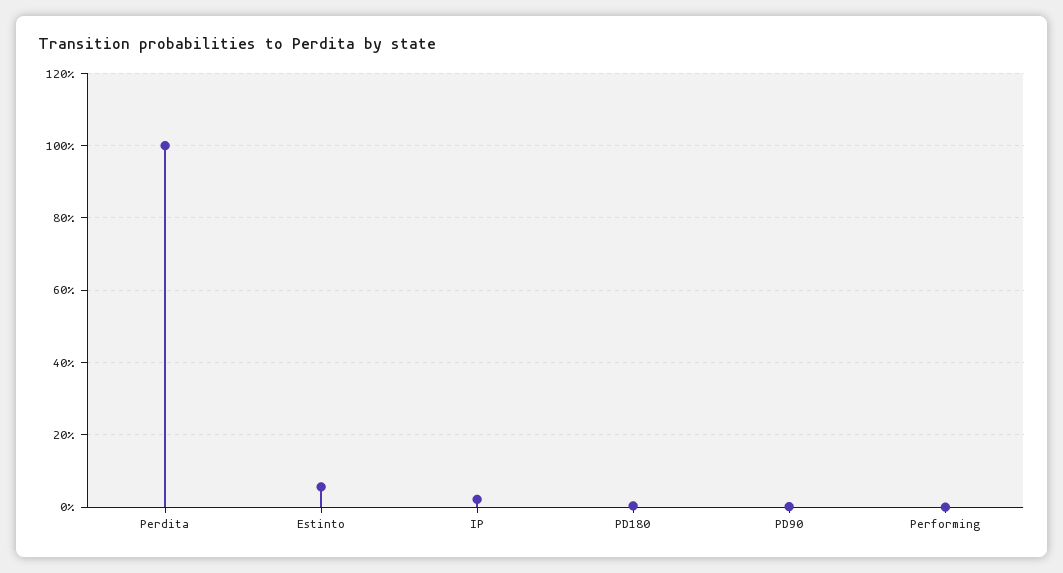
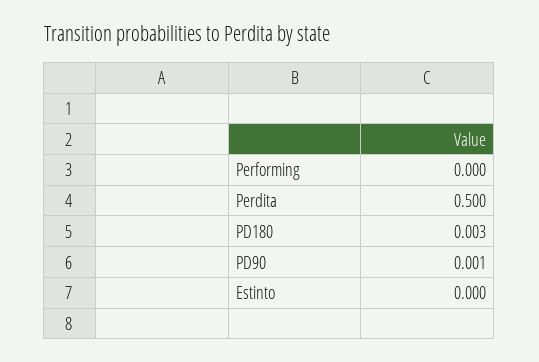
  {
-   "Perdita": 1,
+   "Perdita": 0.5,
-   "Estinto": 0.06,
+   "Estinto": 0,
-   "IP": 0.02,
    "PD180": 0.003,
    "PD90": 0.001,
    "Performing": 0
  }

